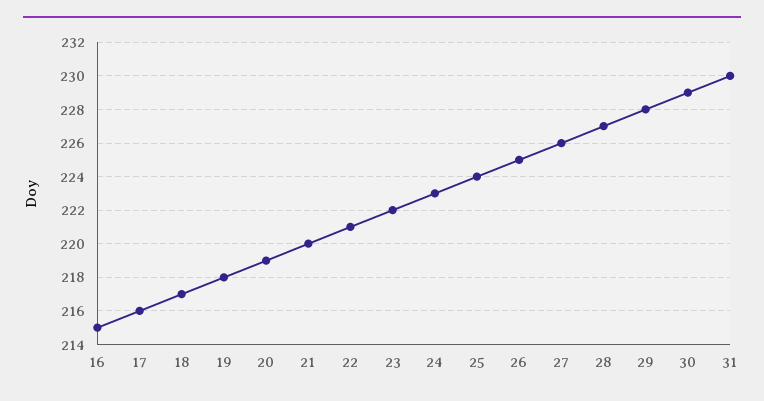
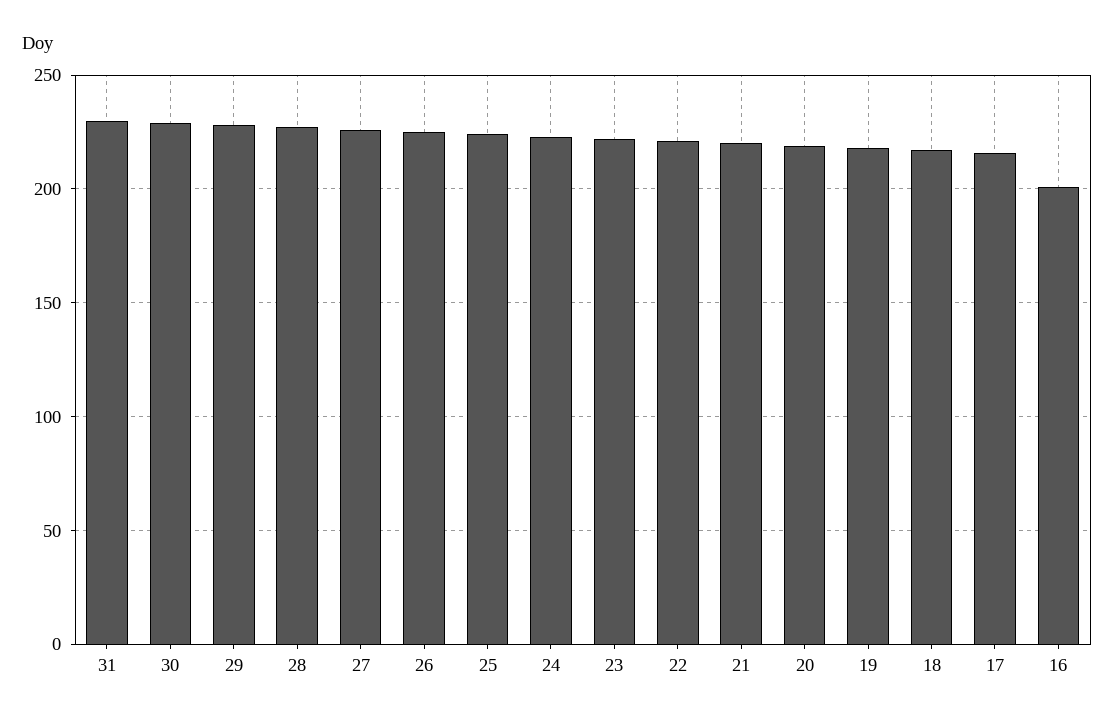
  {
-   "16": 215,
+   "16": 200,
    "17": 216,
    "18": 217,
    "19": 218,
    "20": 219,
    "21": 220,
    "22": 221,
    "23": 222,
    "24": 223,
    "25": 224,
    "26": 225,
    "27": 226,
    "28": 227,
    "29": 228,
    "30": 229,
    "31": 230
  }

